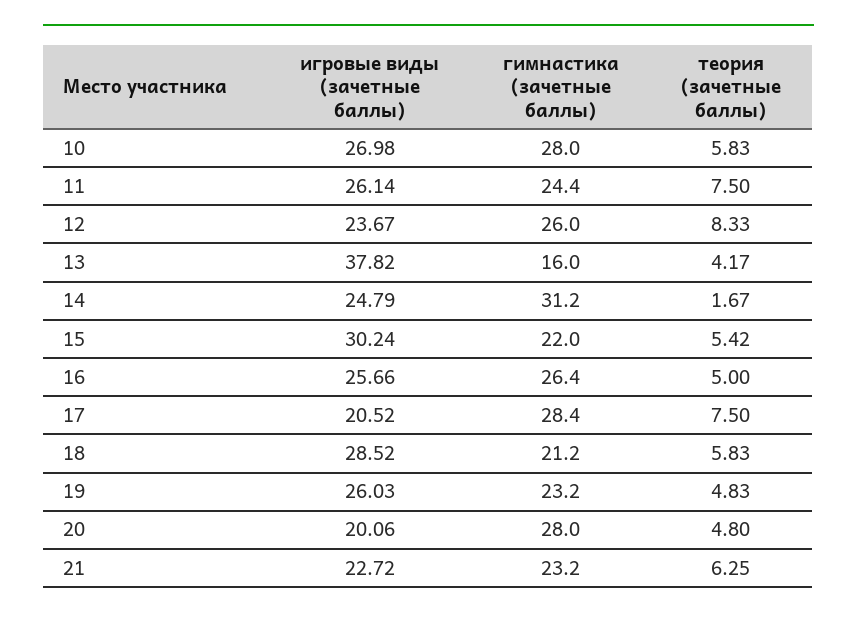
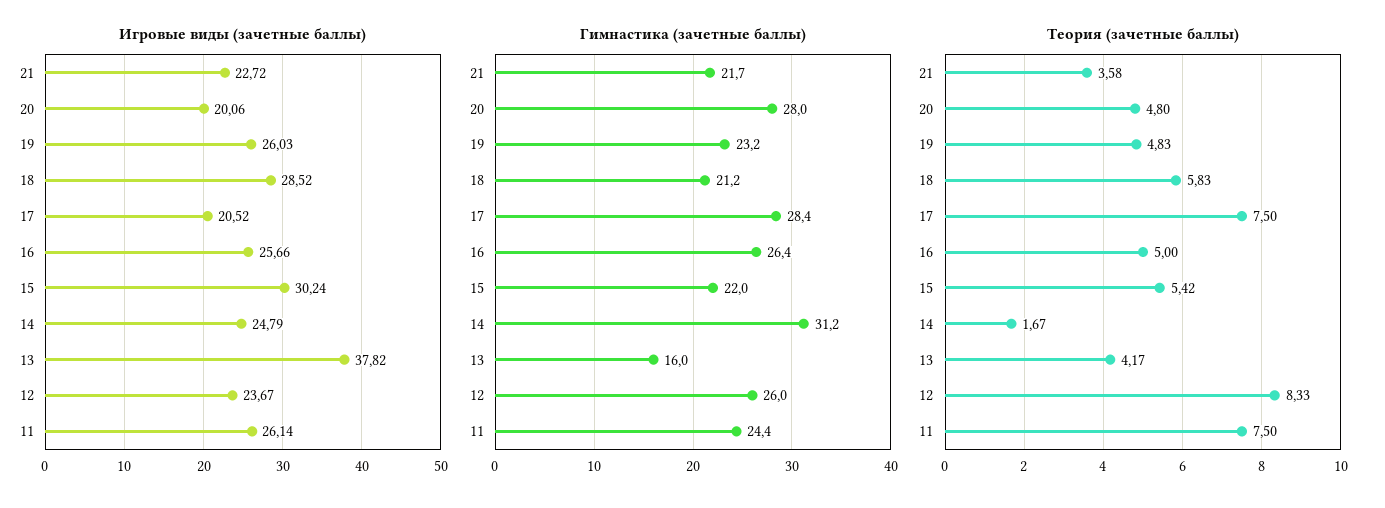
  {
    "игровые виды (зачетные баллы)": {
-     "10": 26.98,
      "11": 26.14,
      "12": 23.67,
      "13": 37.82,
      "14": 24.79,
      "15": 30.24,
      "16": 25.66,
      "17": 20.52,
      "18": 28.52,
      "19": 26.03,
      "20": 20.06,
      "21": 22.72
    },
    "гимнастика (зачетные баллы)": {
-     "10": 28,
      "11": 24.4,
      "12": 26,
      "13": 16,
      "14": 31.2,
      "15": 22,
      "16": 26.4,
      "17": 28.4,
      "18": 21.2,
      "19": 23.2,
      "20": 28,
-     "21": 23.2
+     "21": 21.7
    },
    "теория (зачетные баллы)": {
-     "10": 5.83,
      "11": 7.5,
      "12": 8.33,
      "13": 4.17,
      "14": 1.67,
      "15": 5.42,
      "16": 5,
      "17": 7.5,
      "18": 5.83,
      "19": 4.83,
      "20": 4.8,
-     "21": 6.25
+     "21": 3.58
    }
  }

